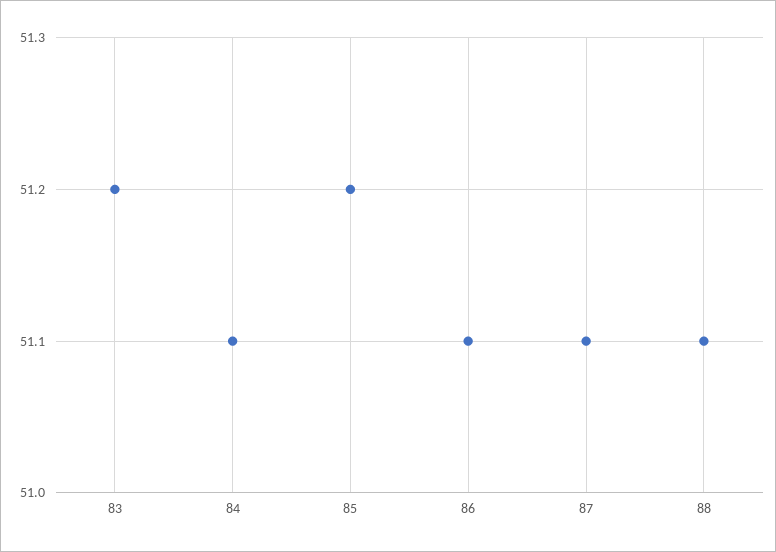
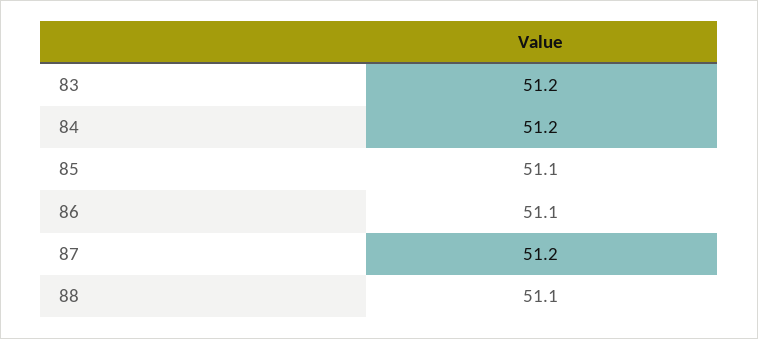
  {
    "83": 51.2,
-   "84": 51.1,
+   "84": 51.2,
-   "85": 51.2,
+   "85": 51.1,
    "86": 51.1,
-   "87": 51.1,
+   "87": 51.2,
    "88": 51.1
  }

